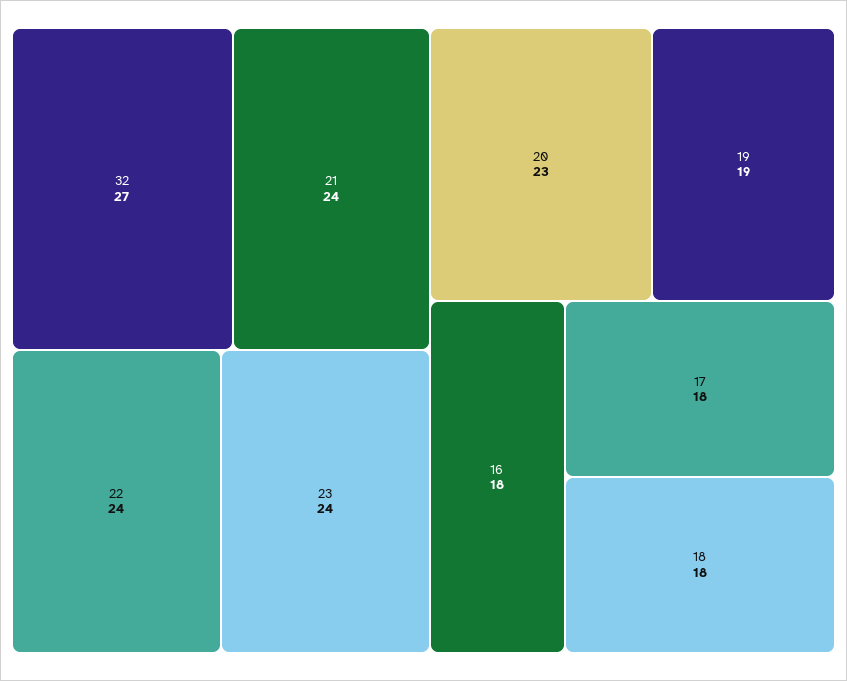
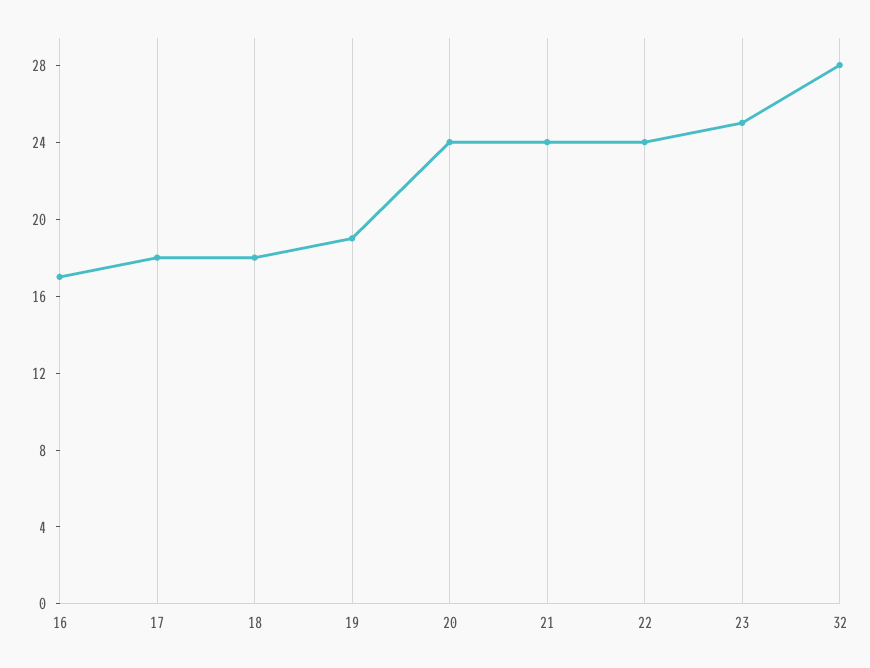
  {
-   "32": 27,
+   "32": 28,
    "21": 24,
    "22": 24,
-   "23": 24,
+   "23": 25,
-   "20": 23,
+   "20": 24,
    "19": 19,
-   "16": 18,
+   "16": 17,
    "17": 18,
    "18": 18
  }

